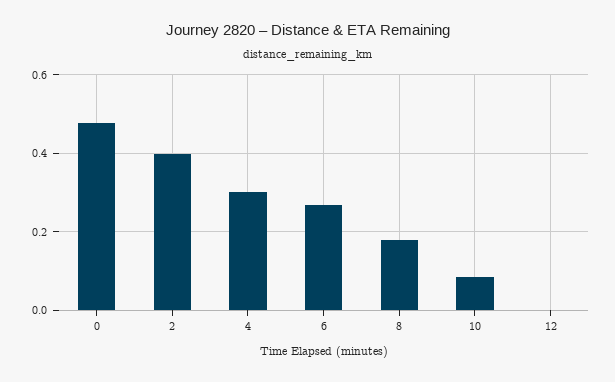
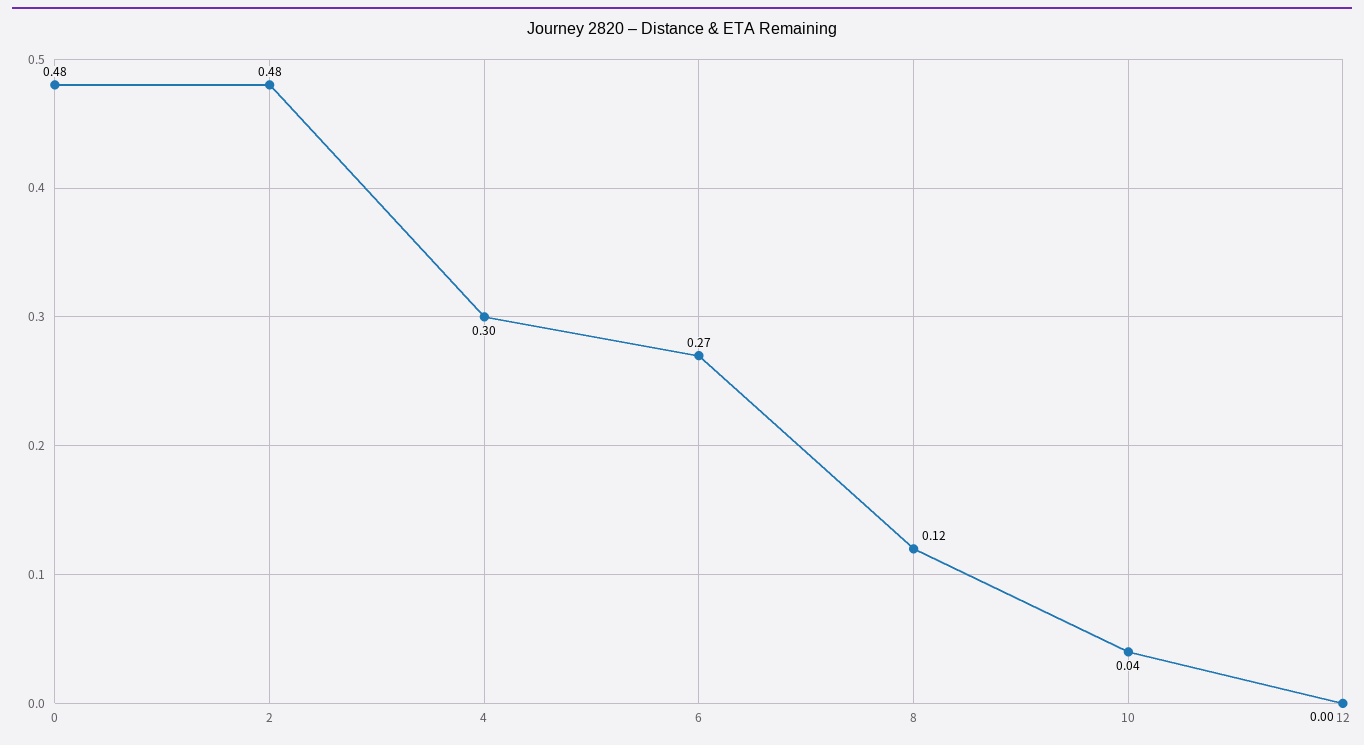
  {
    "0": 0.48,
-   "2": 0.4,
+   "2": 0.48,
    "4": 0.3,
    "6": 0.27,
-   "8": 0.18,
+   "8": 0.12,
-   "10": 0.08,
+   "10": 0.04,
    "12": 0
  }

